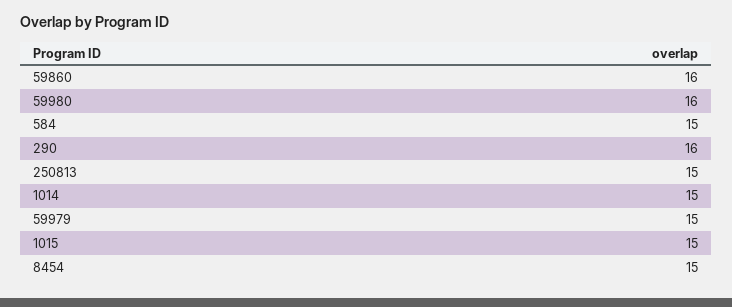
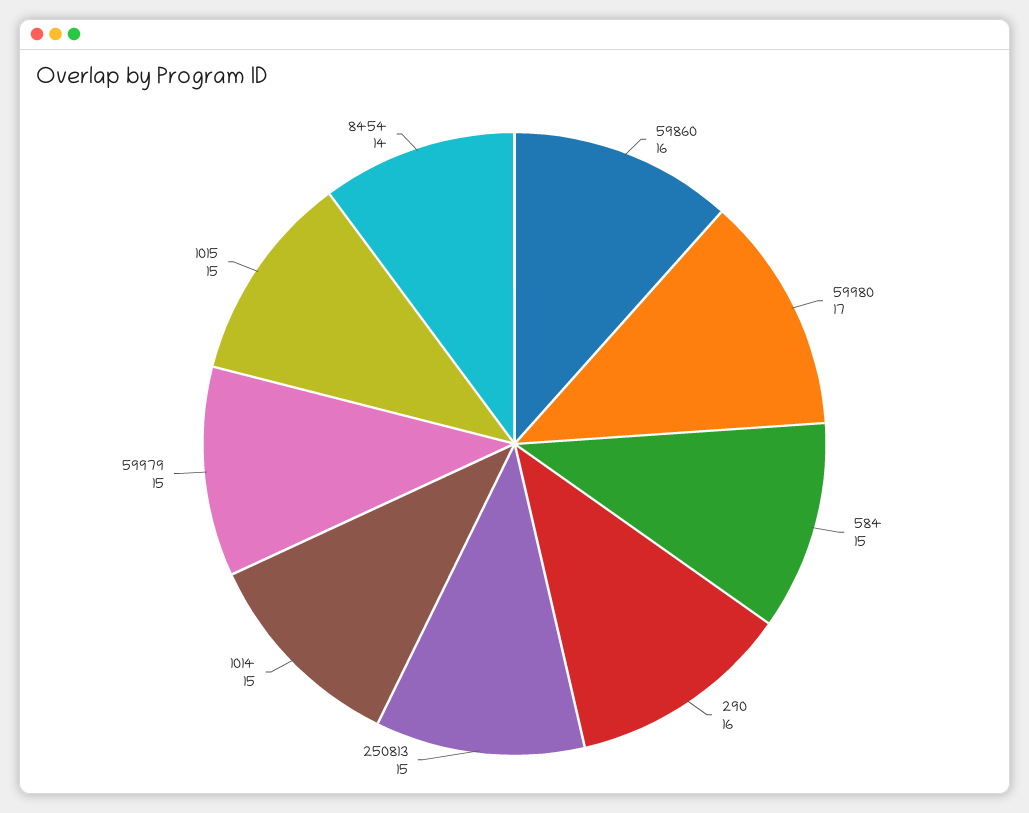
  {
    "59860": 16,
-   "59980": 16,
+   "59980": 17,
    "584": 15,
    "290": 16,
    "250813": 15,
    "1014": 15,
    "59979": 15,
    "1015": 15,
-   "8454": 15
+   "8454": 14
  }

